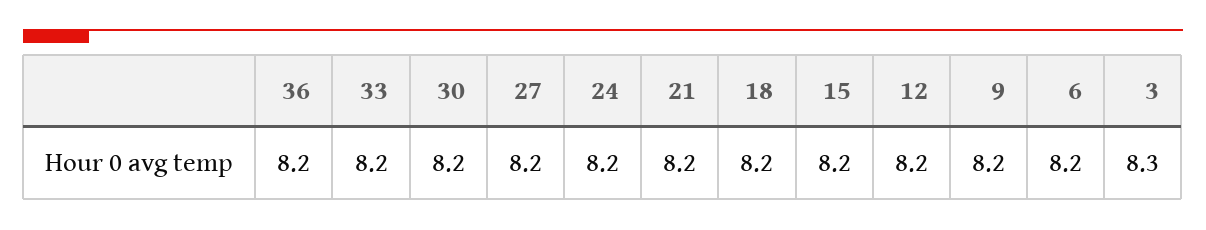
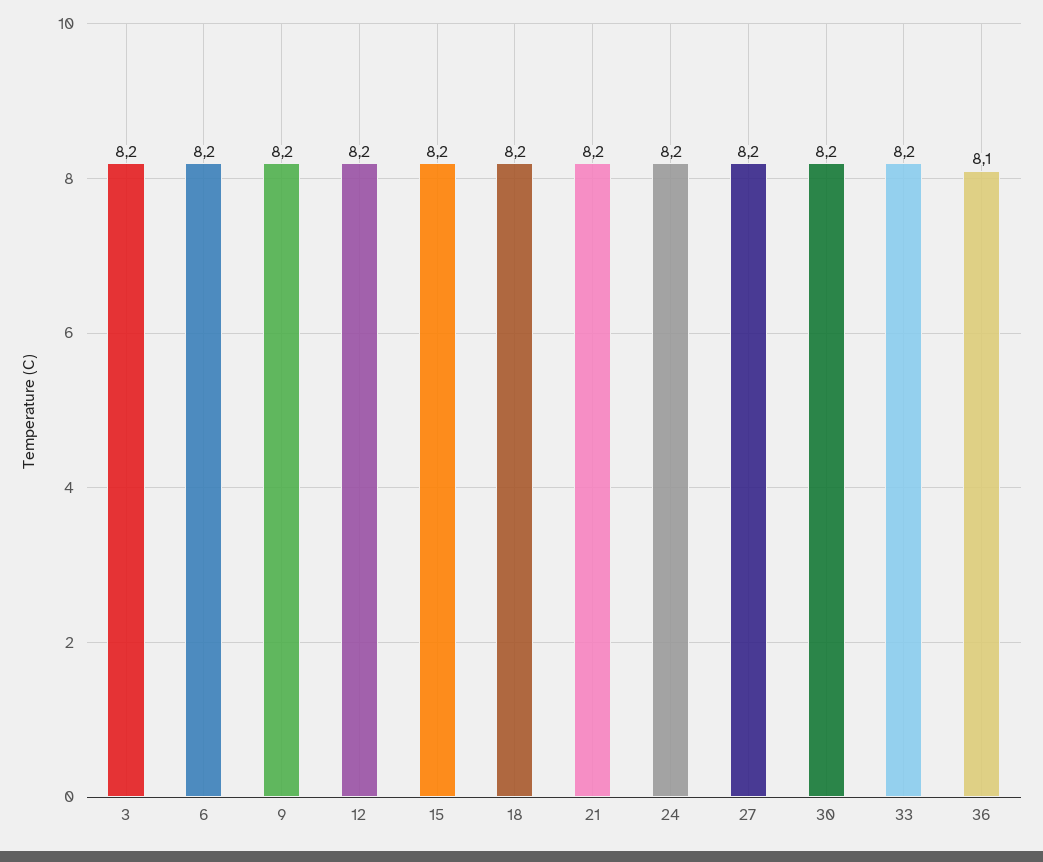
  {
-   "36": 8.2,
+   "36": 8.1,
    "33": 8.2,
    "30": 8.2,
    "27": 8.2,
    "24": 8.2,
    "21": 8.2,
    "18": 8.2,
    "15": 8.2,
    "12": 8.2,
    "9": 8.2,
    "6": 8.2,
-   "3": 8.3
+   "3": 8.2
  }

